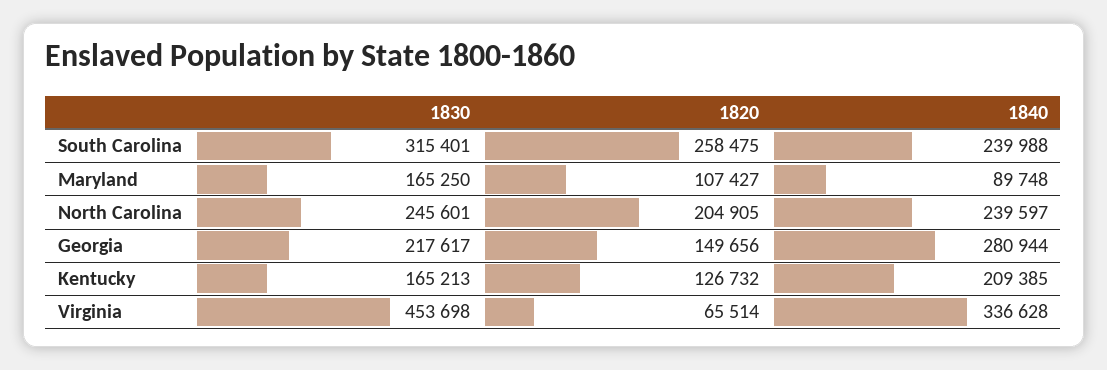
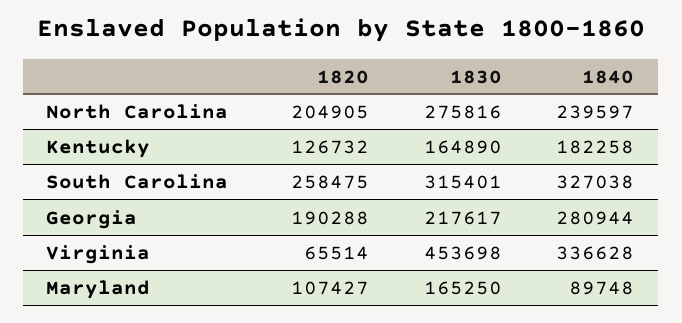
  {
    "1830": {
      "South Carolina": 315401,
      "Maryland": 165250,
-     "North Carolina": 245601,
+     "North Carolina": 275816,
      "Georgia": 217617,
-     "Kentucky": 165213,
+     "Kentucky": 164890,
      "Virginia": 453698
    },
    "1820": {
      "South Carolina": 258475,
      "Maryland": 107427,
      "North Carolina": 204905,
-     "Georgia": 149656,
+     "Georgia": 190288,
      "Kentucky": 126732,
      "Virginia": 65514
    },
    "1840": {
-     "South Carolina": 239988,
+     "South Carolina": 327038,
      "Maryland": 89748,
      "North Carolina": 239597,
      "Georgia": 280944,
-     "Kentucky": 209385,
+     "Kentucky": 182258,
      "Virginia": 336628
    }
  }

